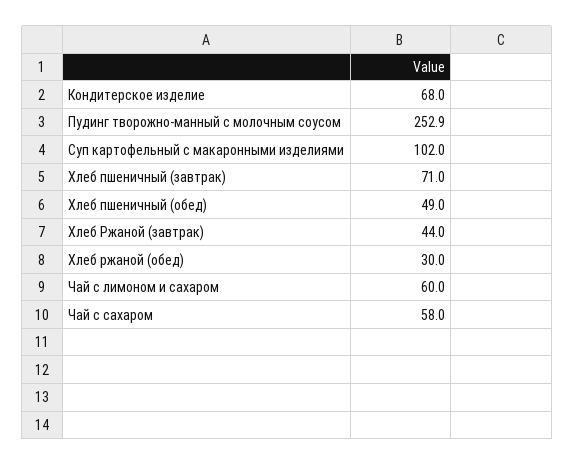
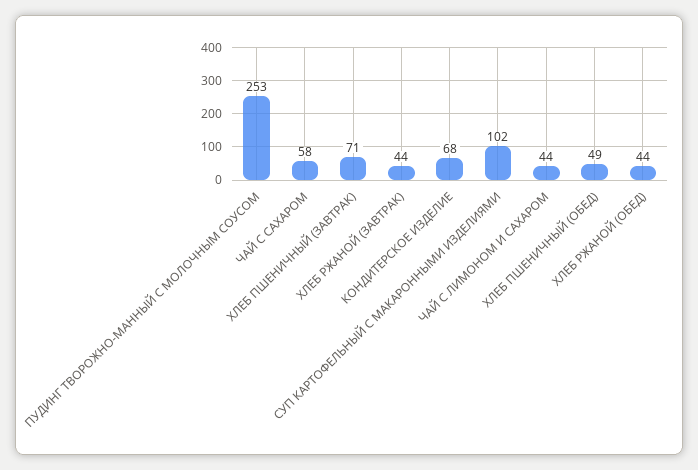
  {
    "Кондитерское изделие": 68,
    "Пудинг творожно-манный с молочным соусом": 252.9,
    "Суп картофельный с макаронными изделиями": 102,
    "Хлеб пшеничный (завтрак)": 71,
    "Хлеб пшеничный (обед)": 49,
    "Хлеб Ржаной (завтрак)": 44,
-   "Хлеб ржаной (обед)": 30,
+   "Хлеб ржаной (обед)": 44,
-   "Чай с лимоном и сахаром": 60,
+   "Чай с лимоном и сахаром": 44,
    "Чай с сахаром": 58
  }

